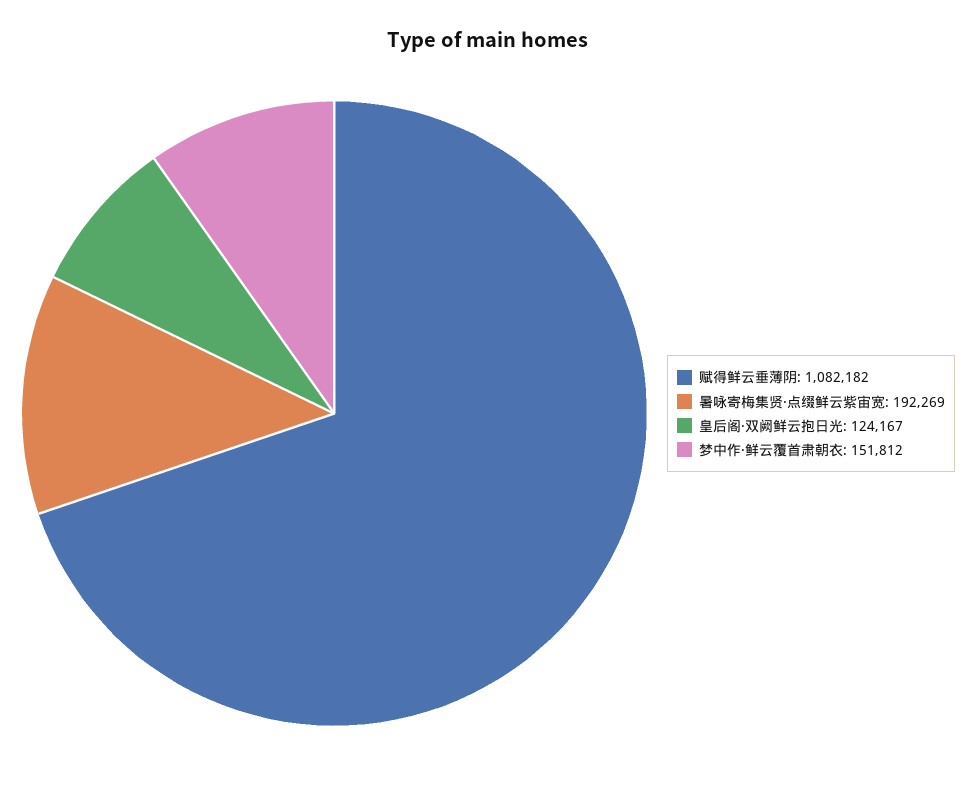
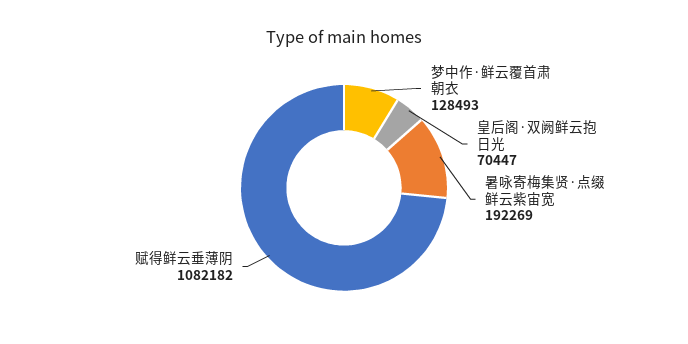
  {
    "赋得鲜云垂薄阴": 1082182,
    "暑咏寄梅集贤·点缀鲜云紫宙宽": 192269,
-   "皇后阁·双阙鲜云抱日光": 124167,
+   "皇后阁·双阙鲜云抱日光": 70447,
-   "梦中作·鲜云覆首肃朝衣": 151812
+   "梦中作·鲜云覆首肃朝衣": 128493
  }

